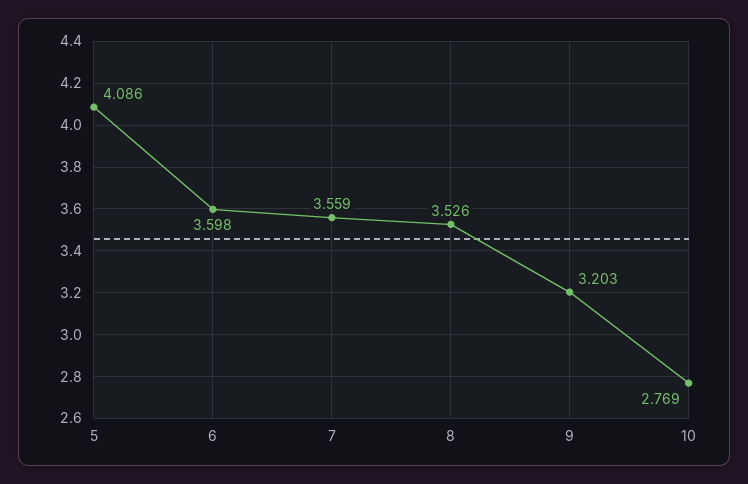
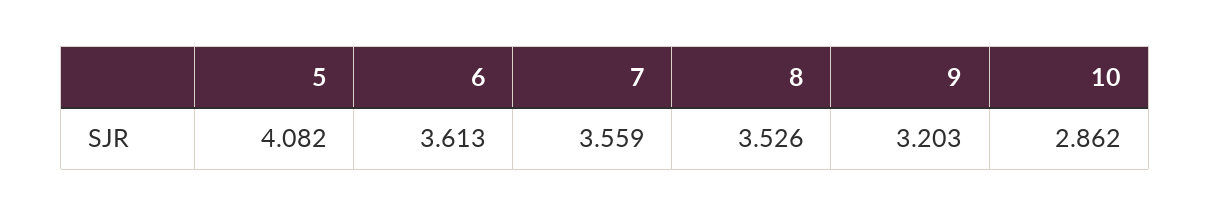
  {
-   "5": 4.086,
+   "5": 4.082,
-   "6": 3.598,
+   "6": 3.613,
    "7": 3.559,
    "8": 3.526,
    "9": 3.203,
-   "10": 2.769
+   "10": 2.862
  }

